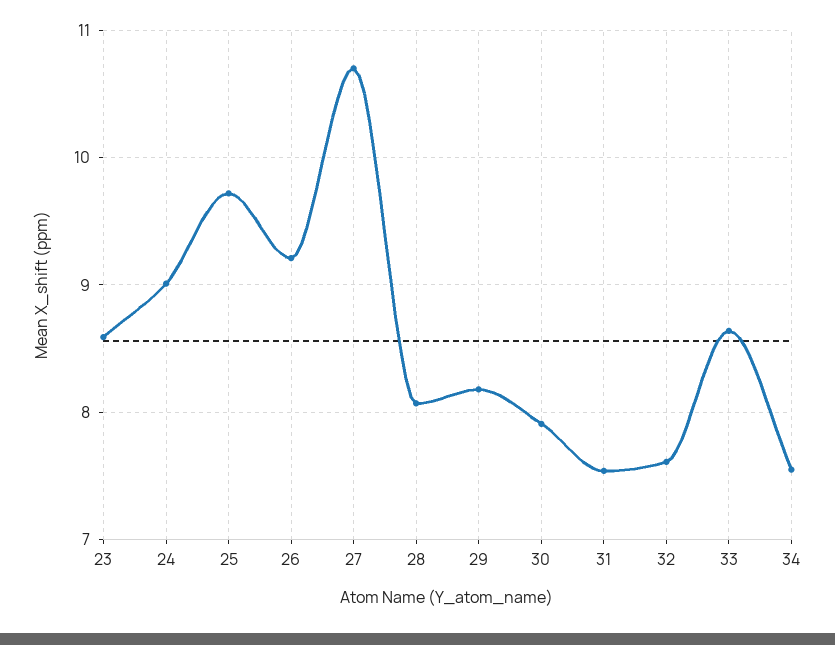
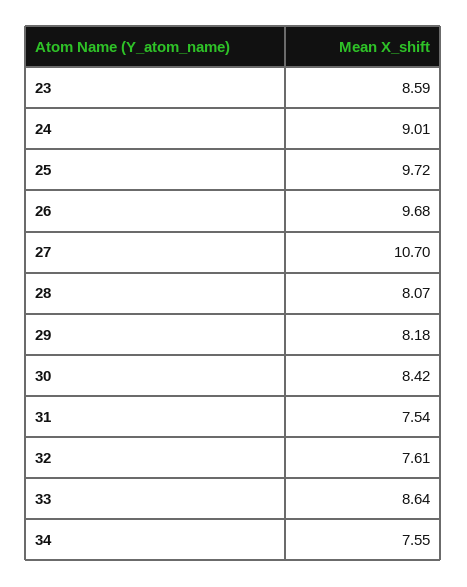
  {
    "23": 8.59,
    "24": 9.01,
    "25": 9.72,
-   "26": 9.2,
+   "26": 9.68,
    "27": 10.7,
    "28": 8.07,
    "29": 8.18,
-   "30": 7.9,
+   "30": 8.42,
    "31": 7.54,
    "32": 7.61,
    "33": 8.64,
    "34": 7.55
  }

